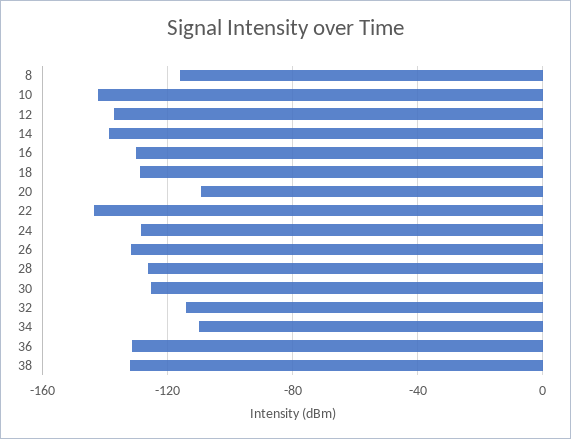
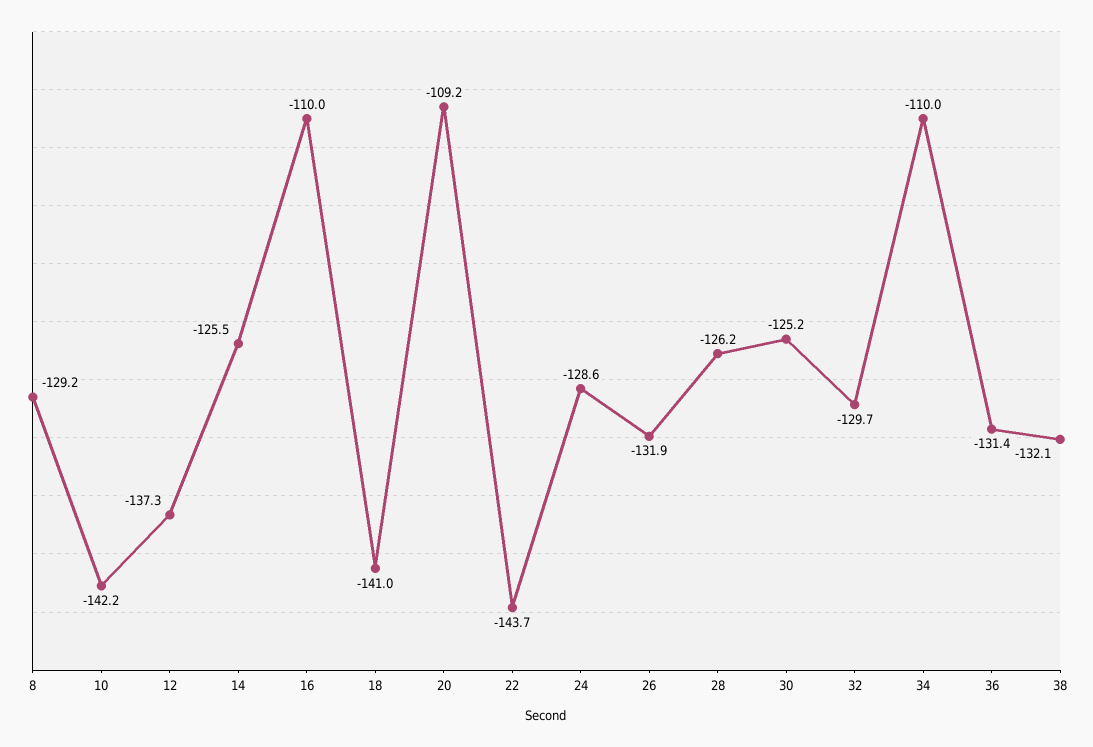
  {
-   "8": -115,
+   "8": -129.2,
    "10": -142.2,
    "12": -137.3,
-   "14": -140,
+   "14": -125.5,
-   "16": -130,
+   "16": -110,
-   "18": -130,
+   "18": -141,
    "20": -109.2,
    "22": -143.7,
    "24": -128.6,
    "26": -131.9,
    "28": -126.2,
    "30": -125.2,
-   "32": -115,
+   "32": -129.7,
    "34": -110,
    "36": -131.4,
    "38": -132.1
  }

